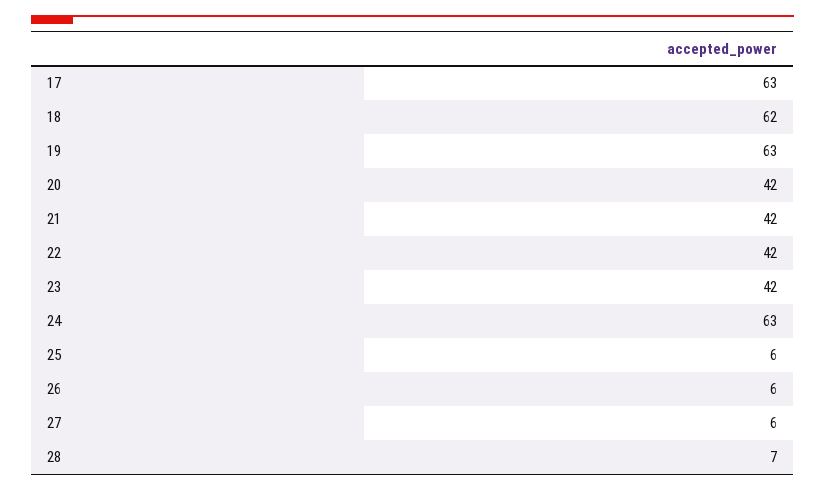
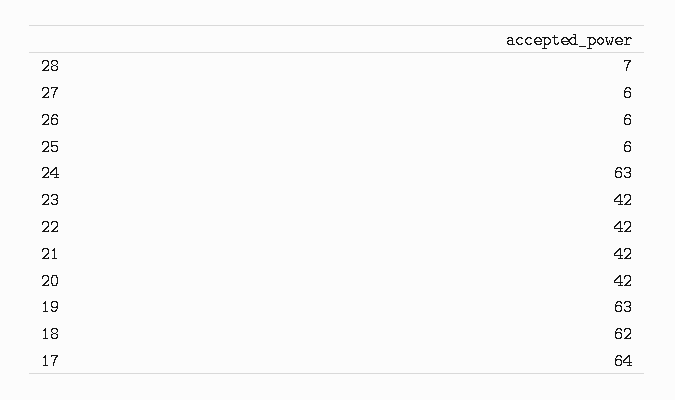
  {
-   "17": 63,
+   "17": 64,
    "18": 62,
    "19": 63,
    "20": 42,
    "21": 42,
    "22": 42,
    "23": 42,
    "24": 63,
    "25": 6,
    "26": 6,
    "27": 6,
    "28": 7
  }

